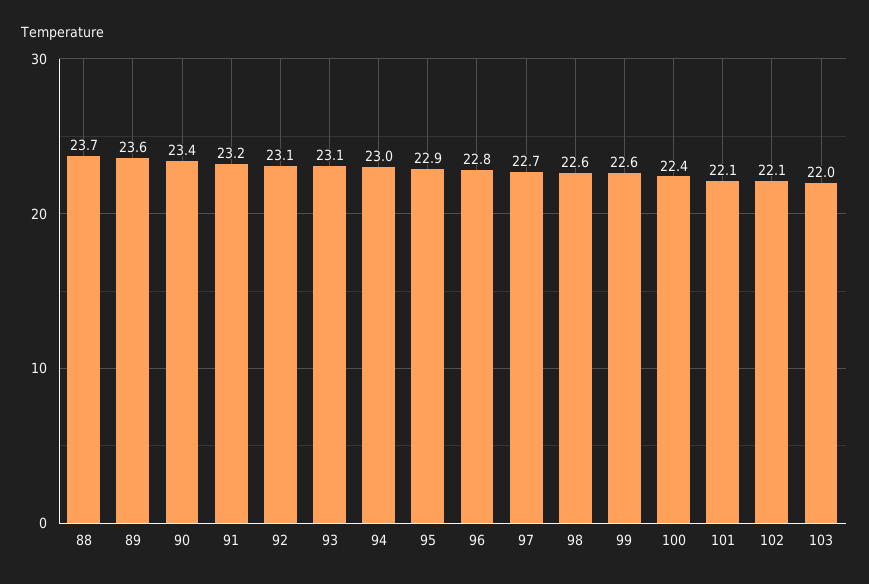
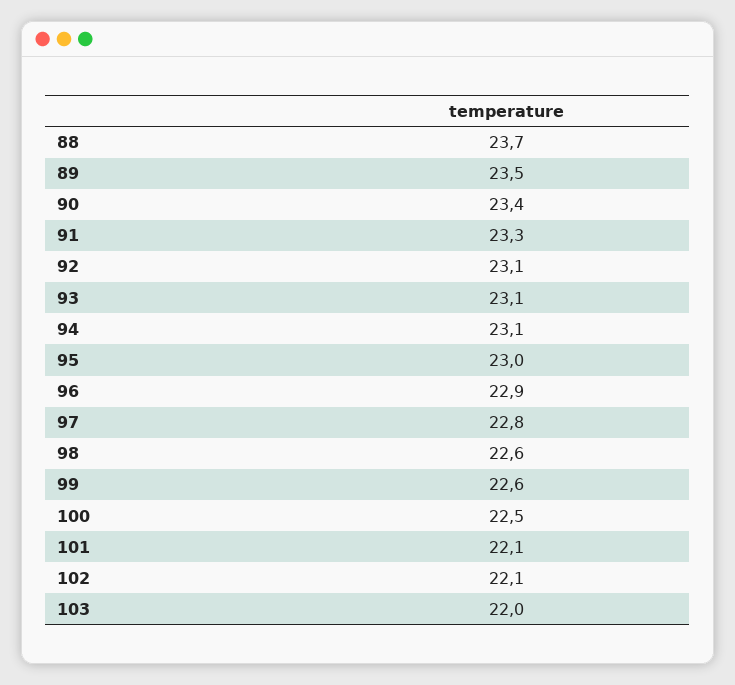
  {
    "88": 23.7,
-   "89": 23.6,
+   "89": 23.5,
    "90": 23.4,
-   "91": 23.2,
+   "91": 23.3,
    "92": 23.1,
    "93": 23.1,
-   "94": 23,
+   "94": 23.1,
-   "95": 22.9,
+   "95": 23,
-   "96": 22.8,
+   "96": 22.9,
-   "97": 22.7,
+   "97": 22.8,
    "98": 22.6,
    "99": 22.6,
-   "100": 22.4,
+   "100": 22.5,
    "101": 22.1,
    "102": 22.1,
    "103": 22
  }

